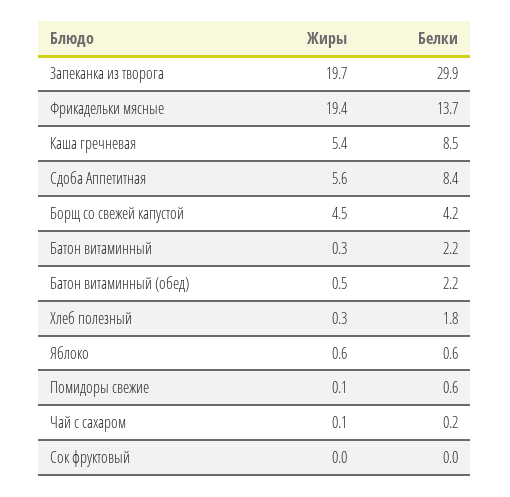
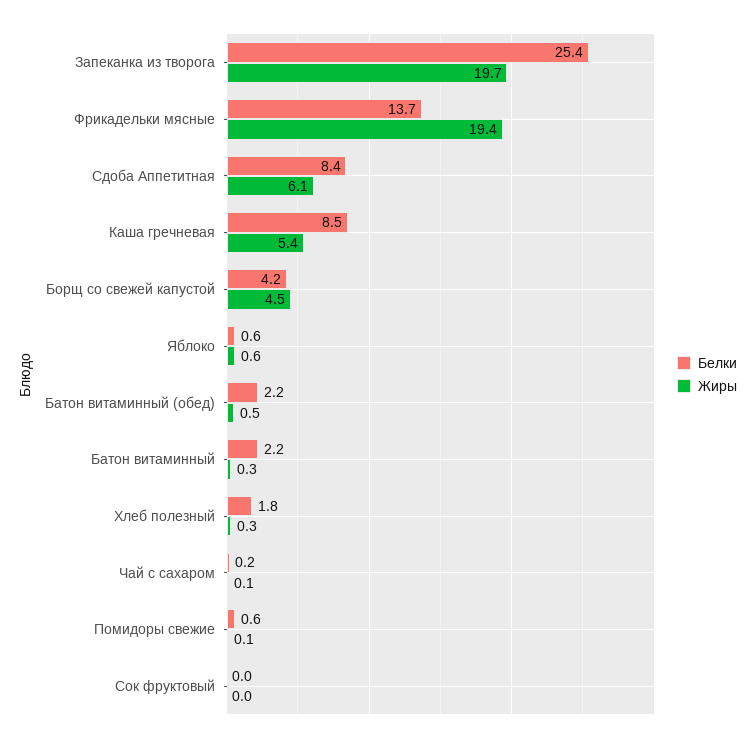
  {
    "Жиры": {
      "Запеканка из творога": 19.7,
      "Фрикадельки мясные": 19.4,
      "Каша гречневая": 5.4,
-     "Сдоба Аппетитная": 5.6,
+     "Сдоба Аппетитная": 6.1,
      "Борщ со свежей капустой": 4.5,
      "Батон витаминный": 0.3,
      "Батон витаминный (обед)": 0.5,
      "Хлеб полезный": 0.3,
      "Яблоко": 0.6,
      "Помидоры свежие": 0.1,
      "Чай с сахаром": 0.1,
      "Сок фруктовый": 0
    },
    "Белки": {
-     "Запеканка из творога": 29.9,
+     "Запеканка из творога": 25.4,
      "Фрикадельки мясные": 13.7,
      "Каша гречневая": 8.5,
      "Сдоба Аппетитная": 8.4,
      "Борщ со свежей капустой": 4.2,
      "Батон витаминный": 2.2,
      "Батон витаминный (обед)": 2.2,
      "Хлеб полезный": 1.8,
      "Яблоко": 0.6,
      "Помидоры свежие": 0.6,
      "Чай с сахаром": 0.2,
      "Сок фруктовый": 0
    }
  }

